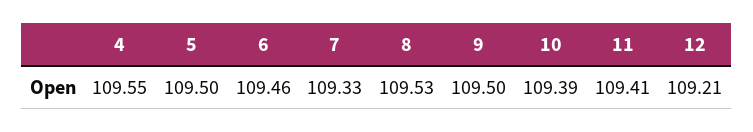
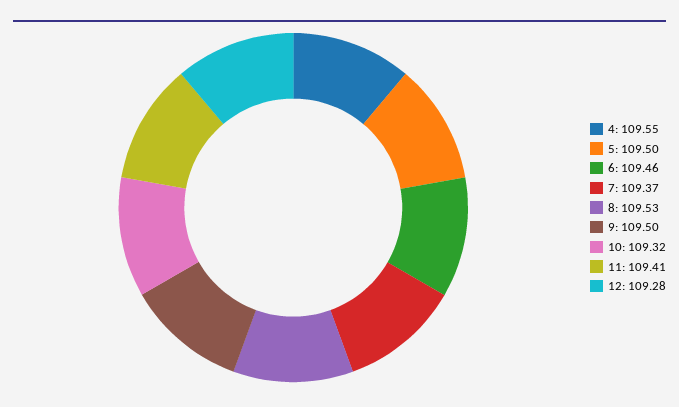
  {
    "4": 109.55,
    "5": 109.5,
    "6": 109.46,
-   "7": 109.33,
+   "7": 109.37,
    "8": 109.53,
    "9": 109.5,
-   "10": 109.39,
+   "10": 109.32,
    "11": 109.41,
-   "12": 109.21
+   "12": 109.28
  }

